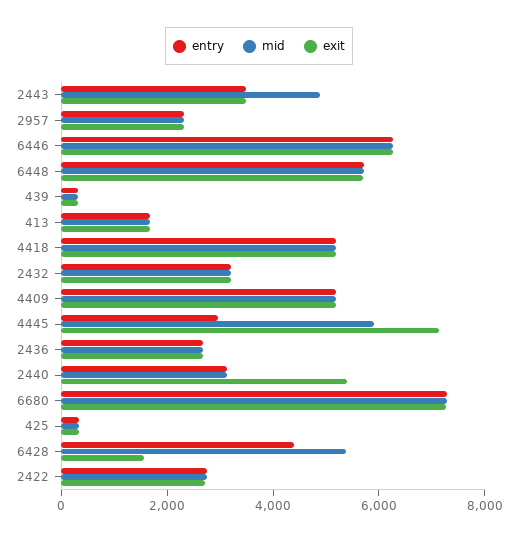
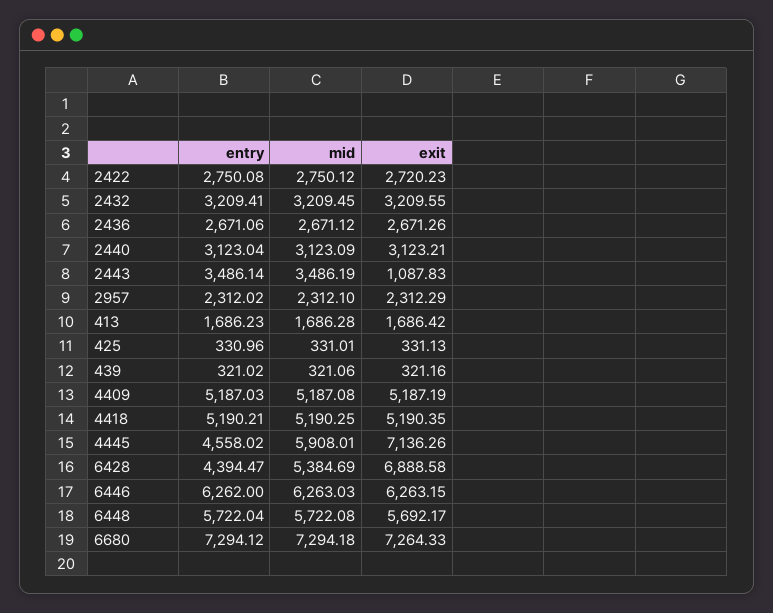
  {
    "entry": {
      "2443": 3486.14,
      "2957": 2312.02,
      "6446": 6262,
      "6448": 5722.04,
      "439": 321.02,
      "413": 1686.23,
      "4418": 5190.21,
      "2432": 3209.41,
      "4409": 5187.03,
-     "4445": 3000,
+     "4445": 4558.02,
      "2436": 2671.06,
      "2440": 3123.04,
      "6680": 7294.12,
      "425": 330.96,
      "6428": 4394.47,
      "2422": 2750.08
    },
    "mid": {
-     "2443": 5000,
+     "2443": 3486.19,
      "2957": 2312.1,
      "6446": 6263.03,
      "6448": 5722.08,
      "439": 321.06,
      "413": 1686.28,
      "4418": 5190.25,
      "2432": 3209.45,
      "4409": 5187.08,
      "4445": 5908.01,
      "2436": 2671.12,
      "2440": 3123.09,
      "6680": 7294.18,
      "425": 331.01,
      "6428": 5384.69,
      "2422": 2750.12
    },
    "exit": {
-     "2443": 3500,
+     "2443": 1087.83,
      "2957": 2312.29,
      "6446": 6263.15,
      "6448": 5692.17,
      "439": 321.16,
      "413": 1686.42,
      "4418": 5190.35,
      "2432": 3209.55,
      "4409": 5187.19,
      "4445": 7136.26,
      "2436": 2671.26,
-     "2440": 5500,
+     "2440": 3123.21,
      "6680": 7264.33,
      "425": 331.13,
-     "6428": 1500,
+     "6428": 6888.58,
      "2422": 2720.23
    }
  }

